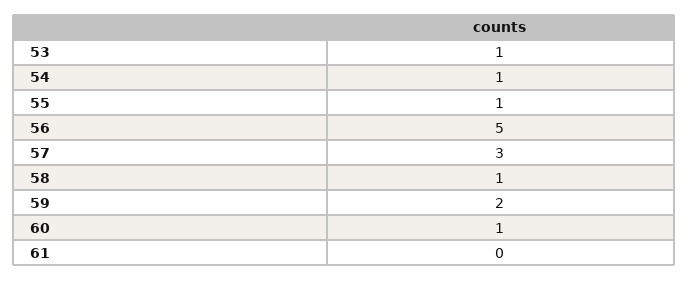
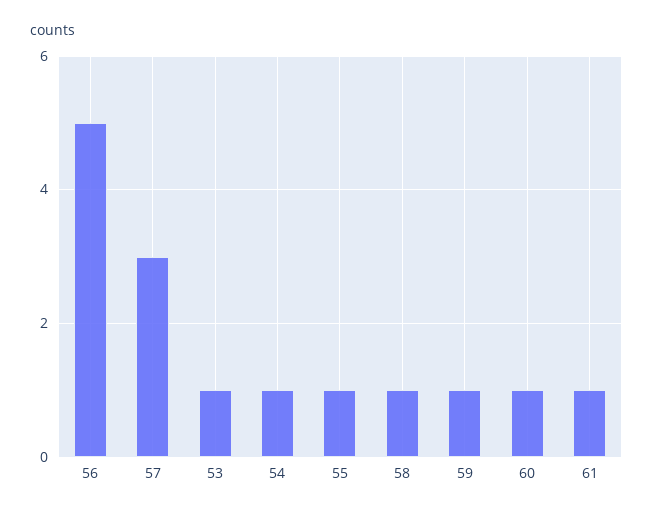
  {
    "53": 1,
    "54": 1,
    "55": 1,
    "56": 5,
    "57": 3,
    "58": 1,
-   "59": 2,
+   "59": 1,
    "60": 1,
-   "61": 0
+   "61": 1
  }

